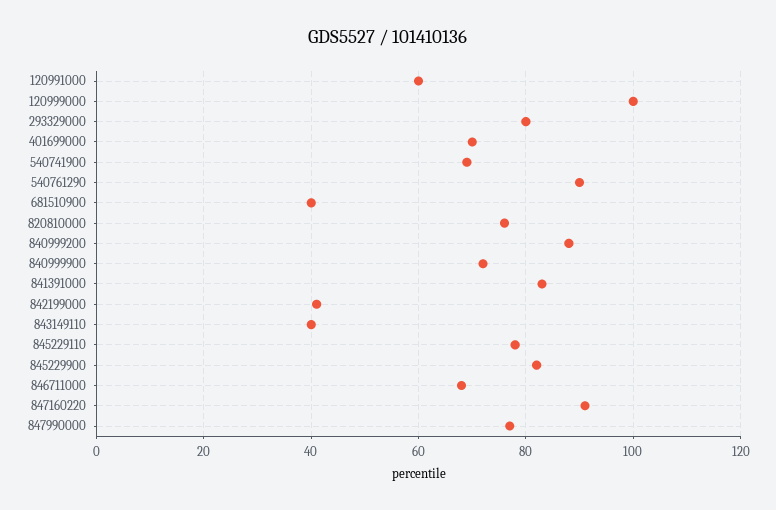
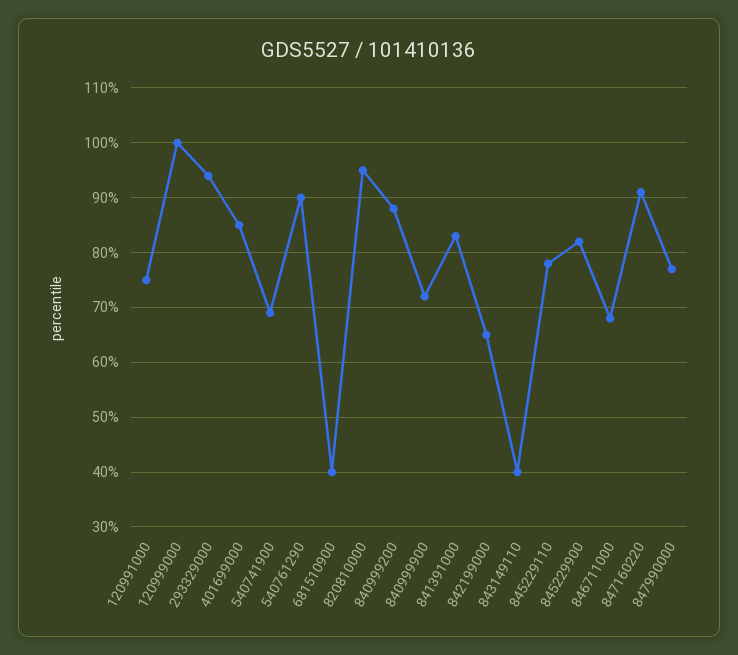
  {
-   "120991000": 60,
+   "120991000": 75,
    "120999000": 100,
-   "293329000": 80,
+   "293329000": 95,
-   "401699000": 70,
+   "401699000": 85,
    "540741900": 70,
    "540761290": 90,
    "681510900": 40,
-   "820810000": 75,
+   "820810000": 95,
    "840999200": 90,
    "840999900": 70,
    "841391000": 85,
-   "842199000": 40,
+   "842199000": 65,
    "843149110": 40,
    "845229110": 80,
    "845229900": 80,
    "846711000": 70,
    "847160220": 90,
    "847990000": 75
  }

